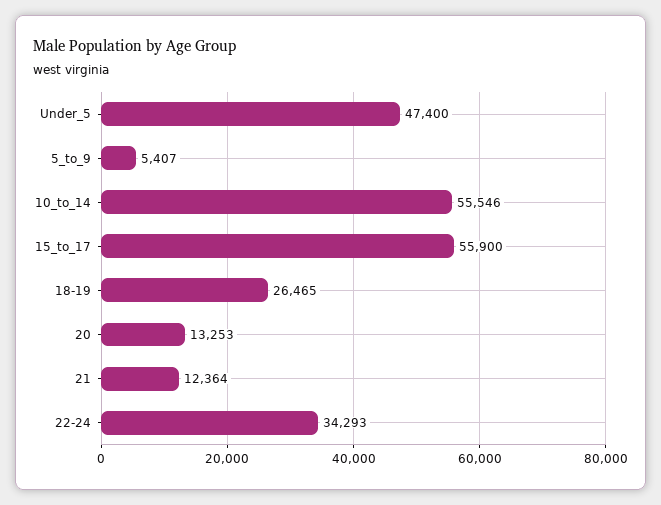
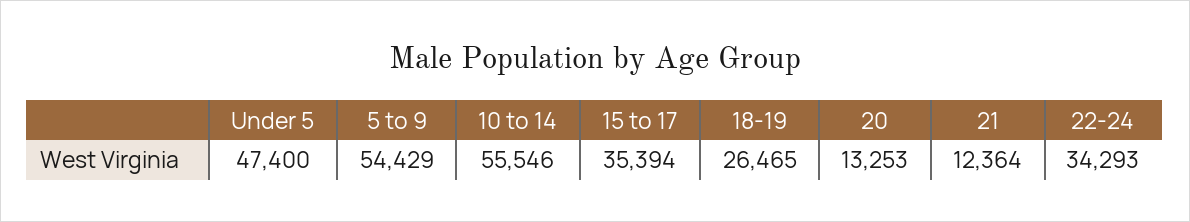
  {
    "Under_5": 47400,
-   "5_to_9": 5407,
+   "5_to_9": 54429,
    "10_to_14": 55546,
-   "15_to_17": 55900,
+   "15_to_17": 35394,
    "18-19": 26465,
    "20": 13253,
    "21": 12364,
    "22-24": 34293
  }

